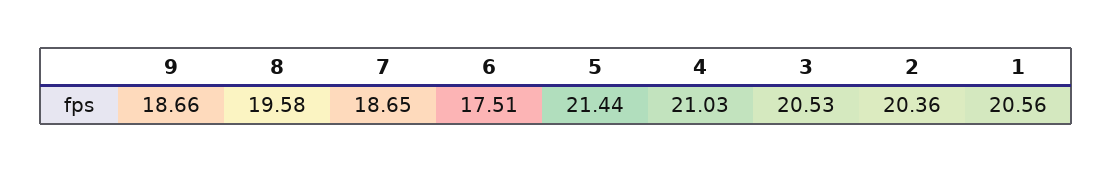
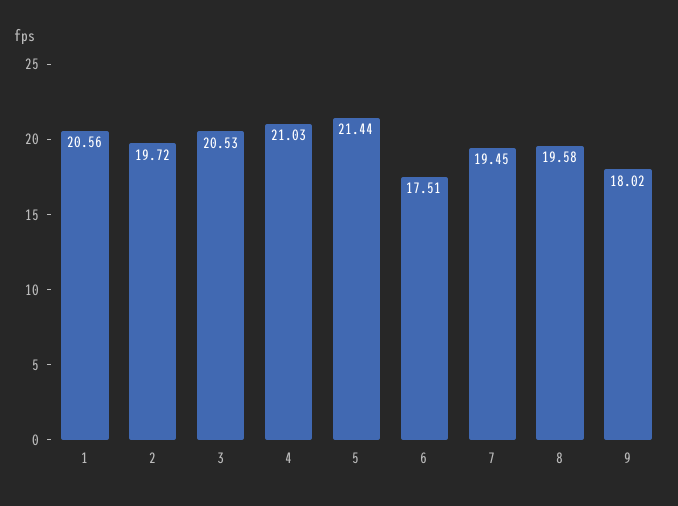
  {
-   "9": 18.66,
+   "9": 18.02,
    "8": 19.58,
-   "7": 18.65,
+   "7": 19.45,
    "6": 17.51,
    "5": 21.44,
    "4": 21.03,
    "3": 20.53,
-   "2": 20.36,
+   "2": 19.72,
    "1": 20.56
  }

